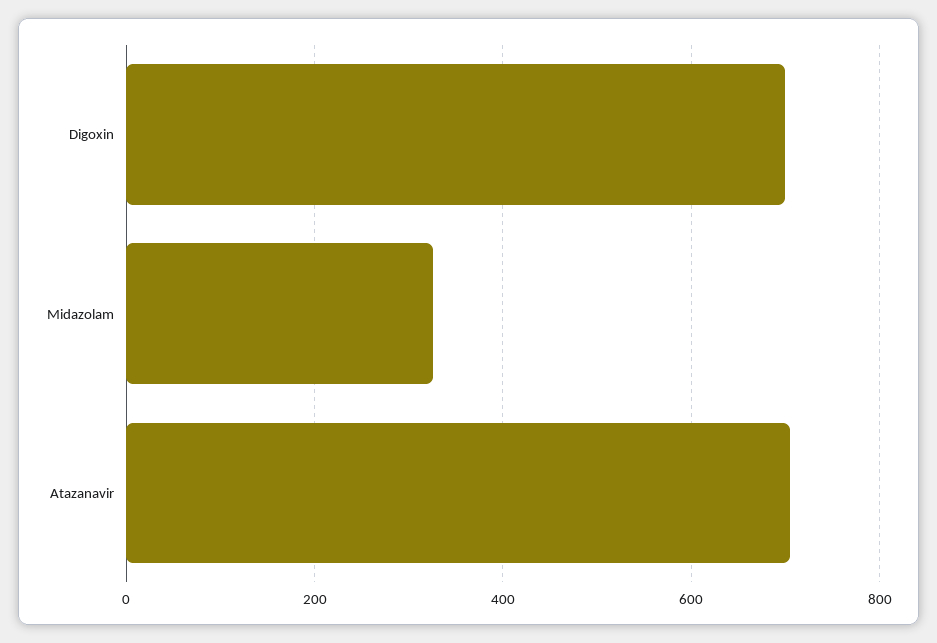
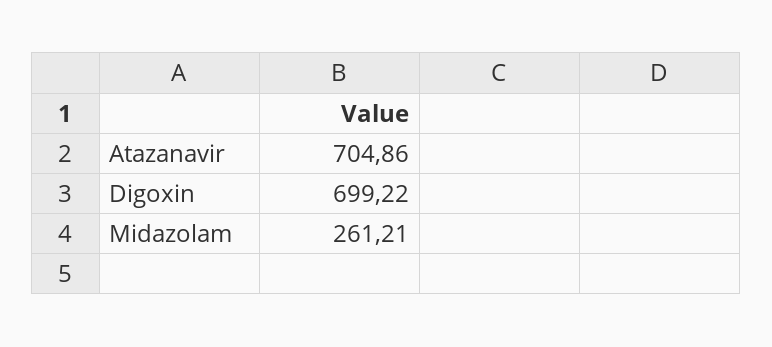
  {
    "Digoxin": 699.22,
-   "Midazolam": 320,
+   "Midazolam": 261.21,
    "Atazanavir": 704.86
  }

